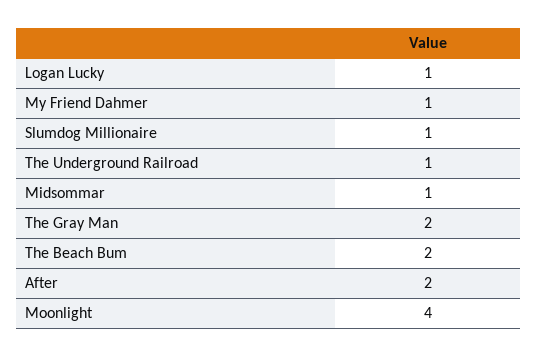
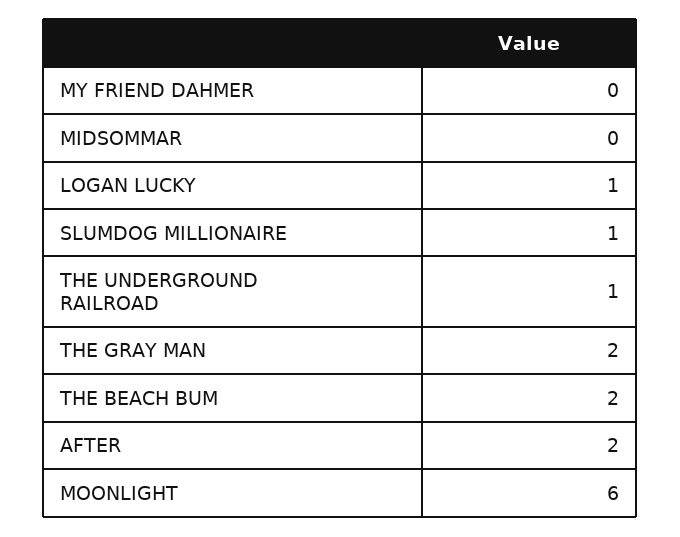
  {
    "Logan Lucky": 1,
-   "My Friend Dahmer": 1,
+   "My Friend Dahmer": 0,
    "Slumdog Millionaire": 1,
    "The Underground Railroad": 1,
-   "Midsommar": 1,
+   "Midsommar": 0,
    "The Gray Man": 2,
    "The Beach Bum": 2,
    "After": 2,
-   "Moonlight": 4
+   "Moonlight": 6
  }

